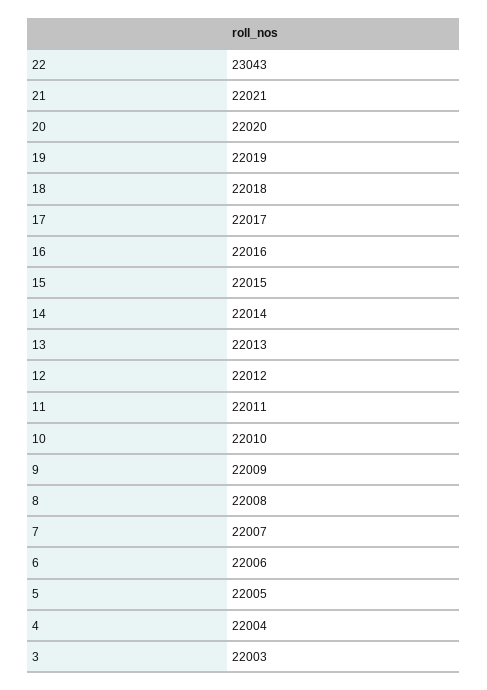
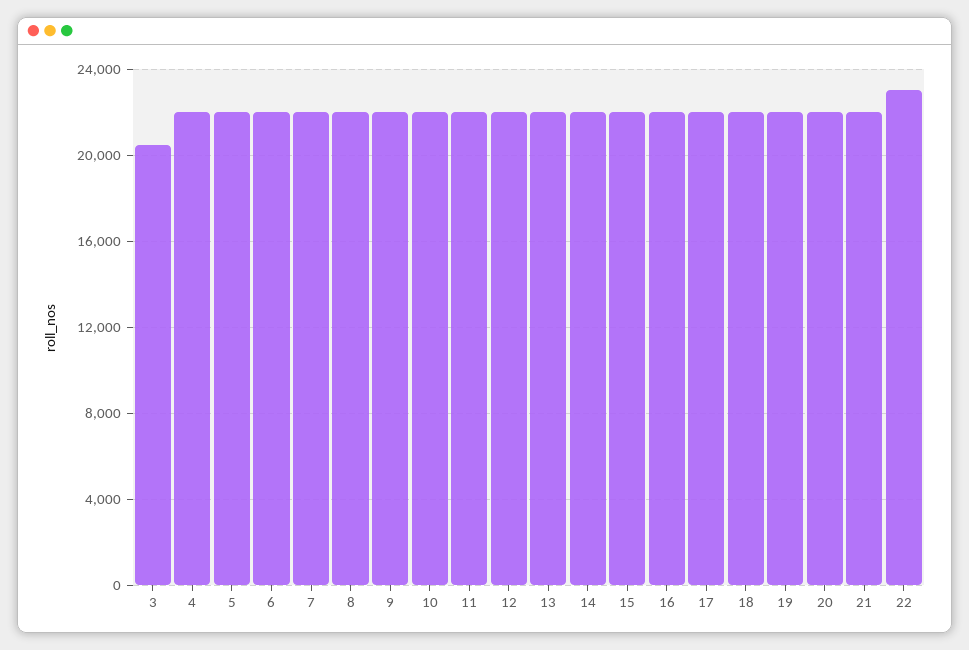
  {
    "22": 23043,
    "21": 22021,
    "20": 22020,
    "19": 22019,
    "18": 22018,
    "17": 22017,
    "16": 22016,
    "15": 22015,
    "14": 22014,
    "13": 22013,
    "12": 22012,
    "11": 22011,
    "10": 22010,
    "9": 22009,
    "8": 22008,
    "7": 22007,
    "6": 22006,
    "5": 22005,
    "4": 22004,
-   "3": 22003
+   "3": 20500
  }

